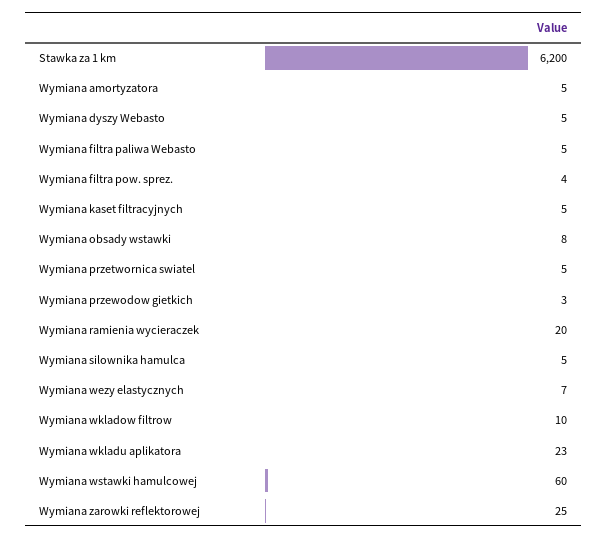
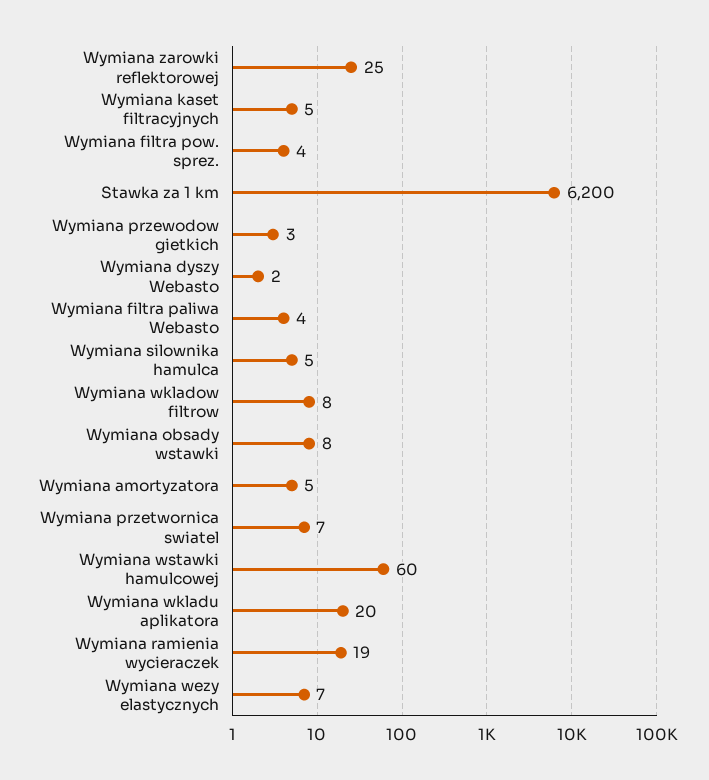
  {
    "Stawka za 1 km": 6200,
    "Wymiana amortyzatora": 5,
-   "Wymiana dyszy Webasto": 5,
+   "Wymiana dyszy Webasto": 2,
-   "Wymiana filtra paliwa Webasto": 5,
+   "Wymiana filtra paliwa Webasto": 4,
    "Wymiana filtra pow. sprez.": 4,
    "Wymiana kaset filtracyjnych": 5,
    "Wymiana obsady wstawki": 8,
-   "Wymiana przetwornica swiatel": 5,
+   "Wymiana przetwornica swiatel": 7,
    "Wymiana przewodow gietkich": 3,
-   "Wymiana ramienia wycieraczek": 20,
+   "Wymiana ramienia wycieraczek": 19,
    "Wymiana silownika hamulca": 5,
    "Wymiana wezy elastycznych": 7,
-   "Wymiana wkladow filtrow": 10,
+   "Wymiana wkladow filtrow": 8,
-   "Wymiana wkladu aplikatora": 23,
+   "Wymiana wkladu aplikatora": 20,
    "Wymiana wstawki hamulcowej": 60,
    "Wymiana zarowki reflektorowej": 25
  }

